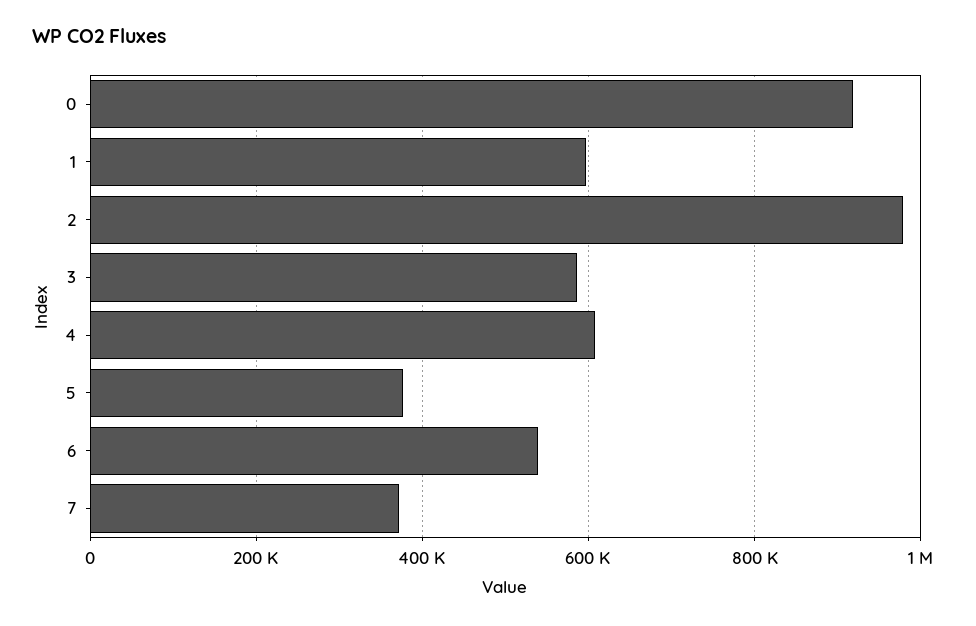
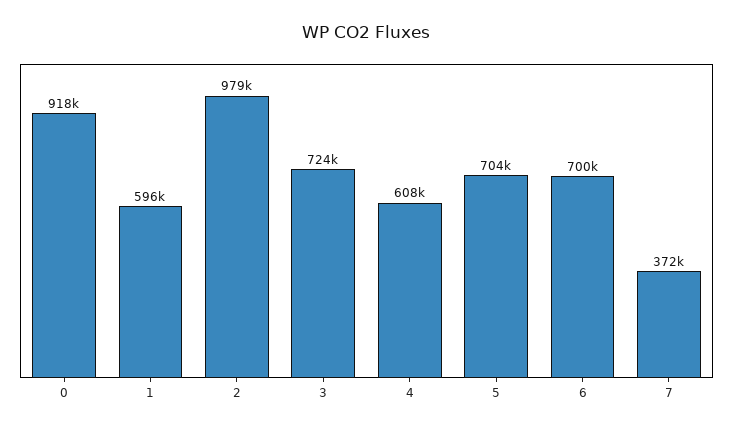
  {
    "0": 918000,
    "1": 596000,
    "2": 979000,
-   "3": 580000,
+   "3": 724000,
    "4": 608000,
-   "5": 380000,
+   "5": 704000,
-   "6": 540000,
+   "6": 700000,
    "7": 372000
  }

